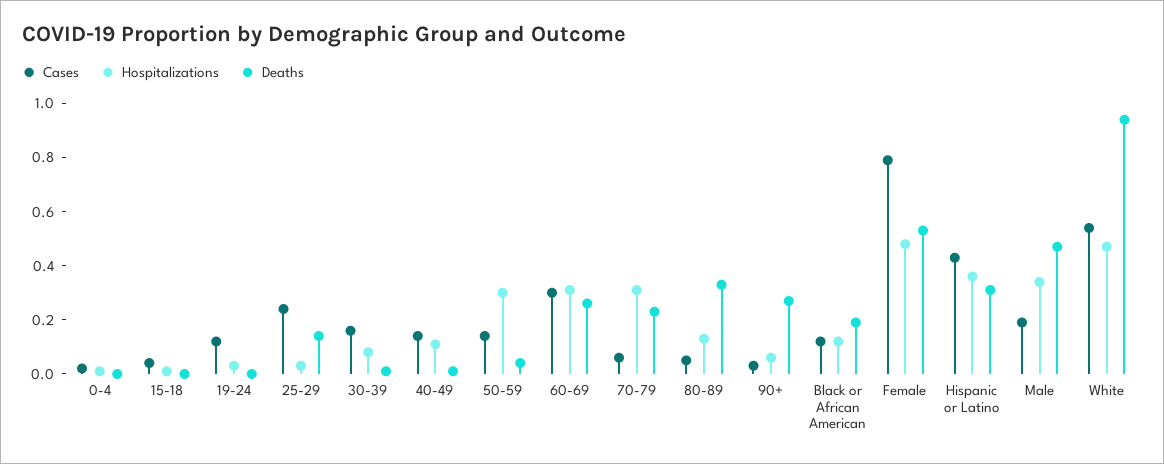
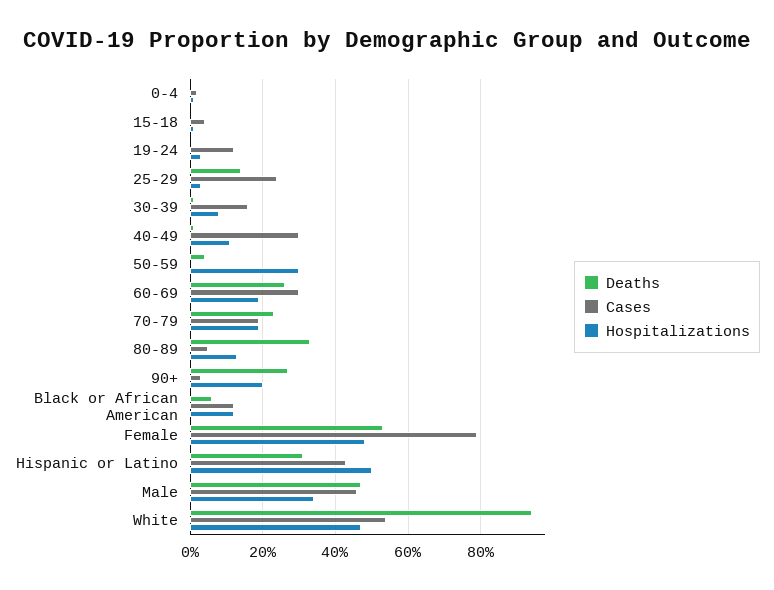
  {
    "Cases": {
      "0-4": 0,
      "15-18": 0.05,
      "19-24": 0.1,
      "25-29": 0.25,
      "30-39": 0.15,
-     "40-49": 0.15,
+     "40-49": 0.3,
-     "50-59": 0.15,
+     "50-59": 0,
      "60-69": 0.3,
-     "70-79": 0.05,
+     "70-79": 0.2,
      "80-89": 0.05,
      "90+": 0.05,
      "Black or African American": 0.1,
      "Female": 0.8,
      "Hispanic or Latino": 0.45,
-     "Male": 0.2,
+     "Male": 0.45,
      "White": 0.55
    },
    "Hospitalizations": {
      "0-4": 0,
      "15-18": 0,
      "19-24": 0.05,
      "25-29": 0.05,
      "30-39": 0.1,
      "40-49": 0.1,
      "50-59": 0.3,
-     "60-69": 0.3,
+     "60-69": 0.2,
-     "70-79": 0.3,
+     "70-79": 0.2,
      "80-89": 0.15,
-     "90+": 0.05,
+     "90+": 0.2,
      "Black or African American": 0.1,
      "Female": 0.5,
-     "Hispanic or Latino": 0.35,
+     "Hispanic or Latino": 0.5,
      "Male": 0.35,
      "White": 0.45
    },
    "Deaths": {
      "0-4": 0,
      "15-18": 0,
      "19-24": 0,
      "25-29": 0.15,
      "30-39": 0,
      "40-49": 0,
      "50-59": 0.05,
      "60-69": 0.25,
      "70-79": 0.25,
      "80-89": 0.35,
      "90+": 0.25,
-     "Black or African American": 0.2,
+     "Black or African American": 0.05,
      "Female": 0.55,
      "Hispanic or Latino": 0.3,
      "Male": 0.45,
      "White": 0.95
    }
  }

